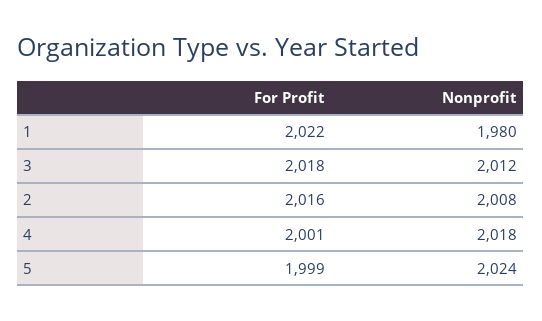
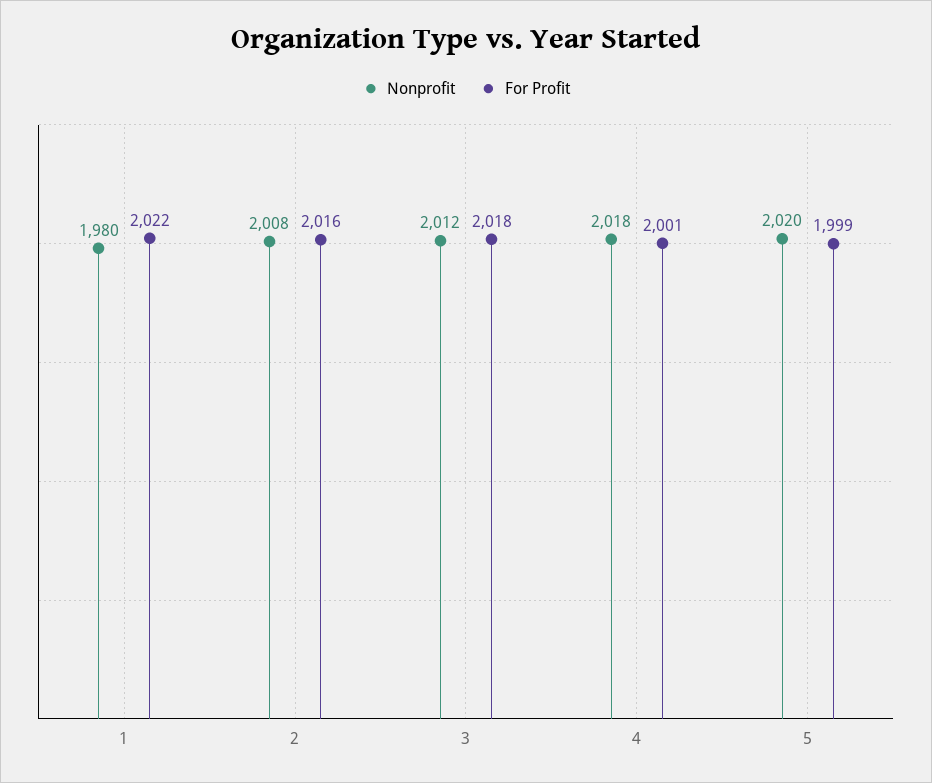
  {
    "For Profit": {
      "1": 2022,
      "3": 2018,
      "2": 2016,
      "4": 2001,
      "5": 1999
    },
    "Nonprofit": {
      "1": 1980,
      "3": 2012,
      "2": 2008,
      "4": 2018,
-     "5": 2024
+     "5": 2020
    }
  }

